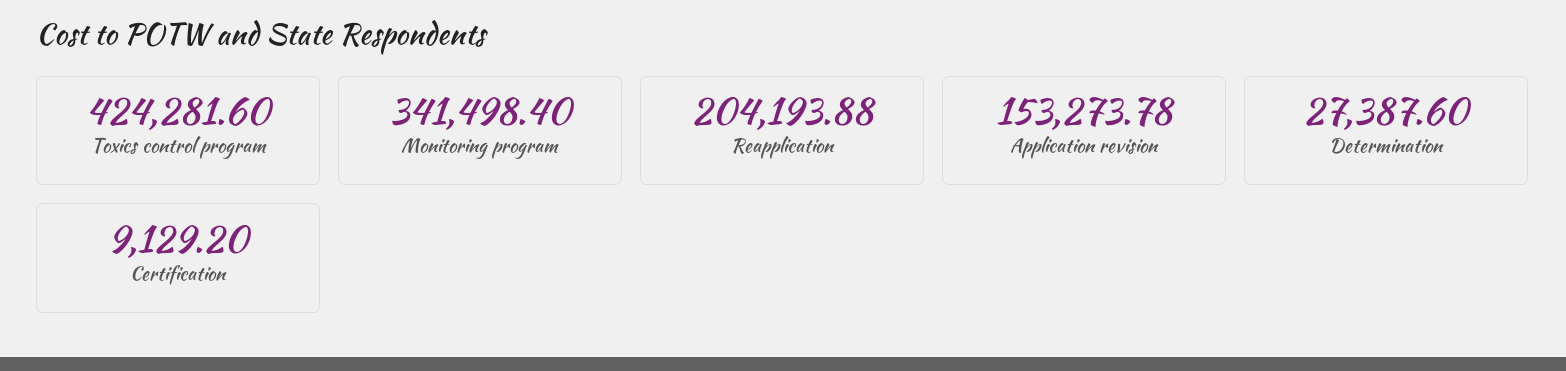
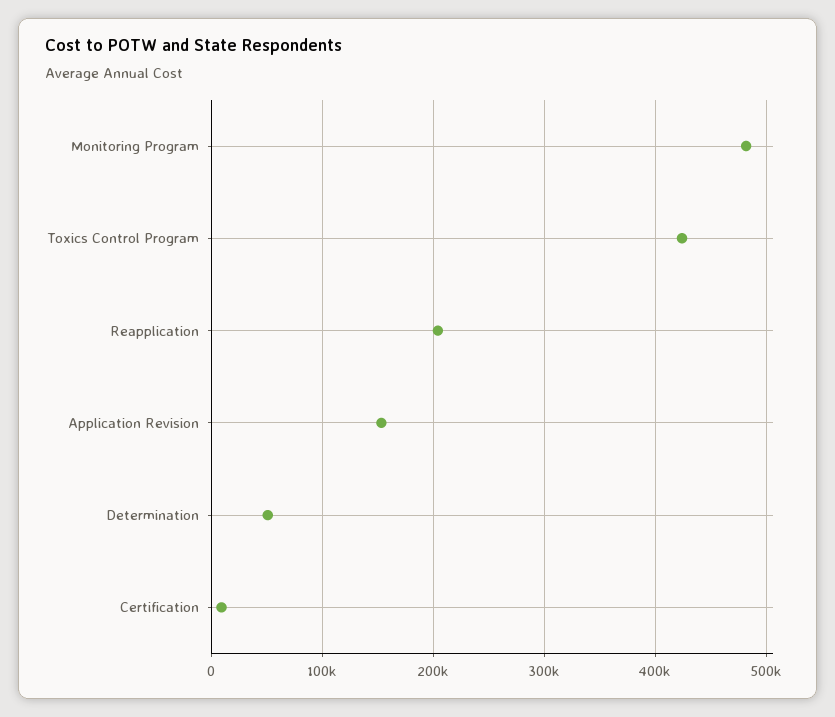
  {
    "Toxics control program": 424281.6,
-   "Monitoring program": 341498.4,
+   "Monitoring program": 480000,
    "Reapplication": 204193.88,
    "Application revision": 153273.78,
-   "Determination": 27387.6,
+   "Determination": 50000,
    "Certification": 9129.2
  }

